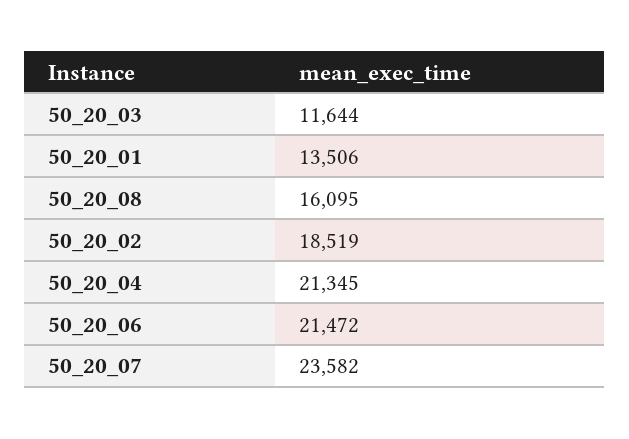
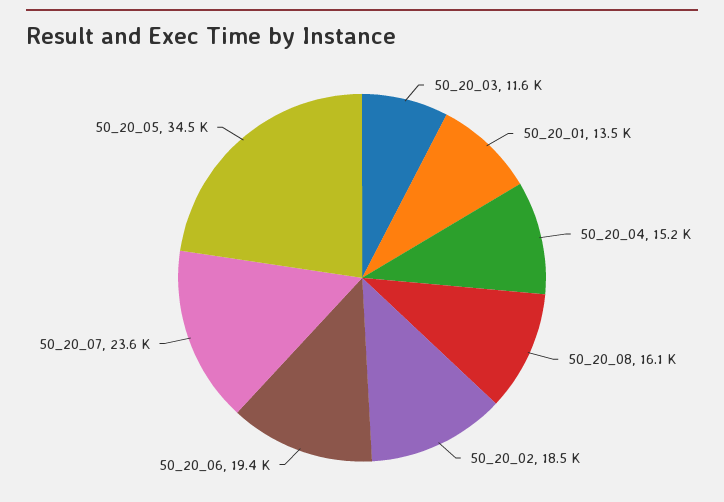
  {
    "50_20_03": 11644,
    "50_20_01": 13506,
    "50_20_08": 16095,
    "50_20_02": 18519,
-   "50_20_04": 21345,
+   "50_20_04": 15200,
-   "50_20_06": 21472,
+   "50_20_06": 19400,
-   "50_20_07": 23582
+   "50_20_07": 23582,
+   "50_20_05": 34500
  }

